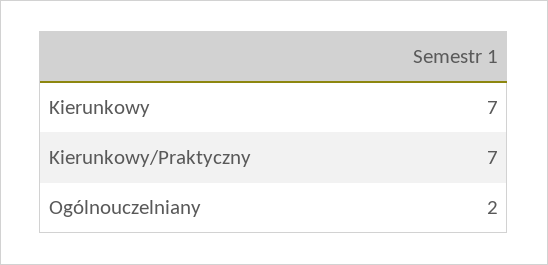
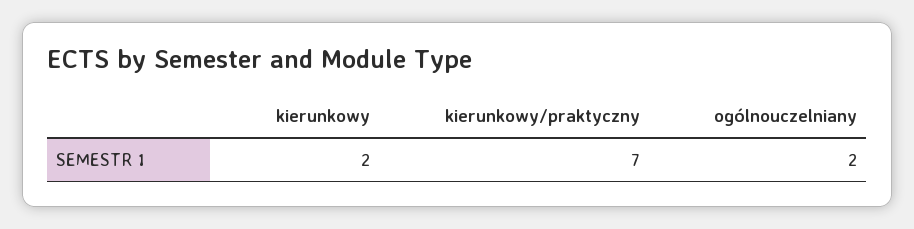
  {
-   "Kierunkowy": 7,
+   "Kierunkowy": 2,
    "Kierunkowy/Praktyczny": 7,
    "Ogólnouczelniany": 2
  }

